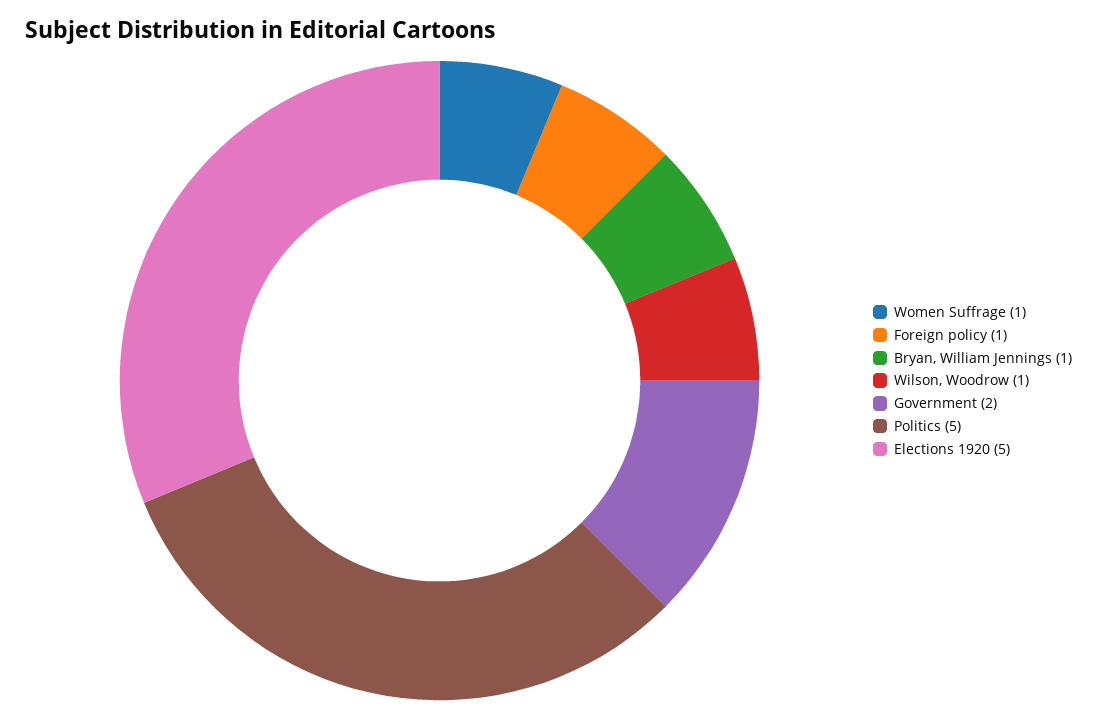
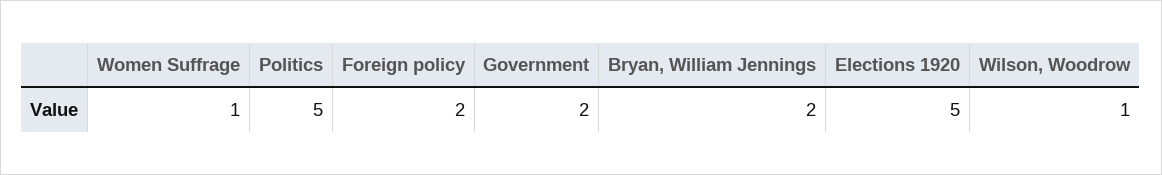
  {
    "Women Suffrage": 1,
-   "Foreign policy": 1,
+   "Foreign policy": 2,
-   "Bryan, William Jennings": 1,
+   "Bryan, William Jennings": 2,
    "Wilson, Woodrow": 1,
    "Government": 2,
    "Politics": 5,
    "Elections 1920": 5
  }

